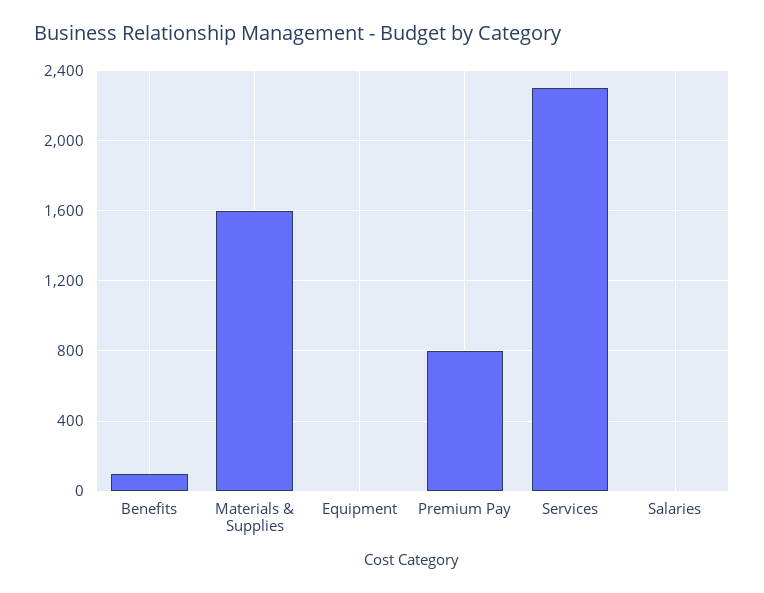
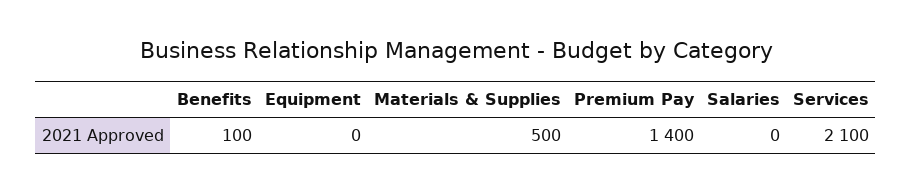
  {
    "Benefits": 100,
-   "Materials & Supplies": 1600,
+   "Materials & Supplies": 500,
    "Equipment": 0,
-   "Premium Pay": 800,
+   "Premium Pay": 1400,
-   "Services": 2300,
+   "Services": 2100,
    "Salaries": 0
  }

